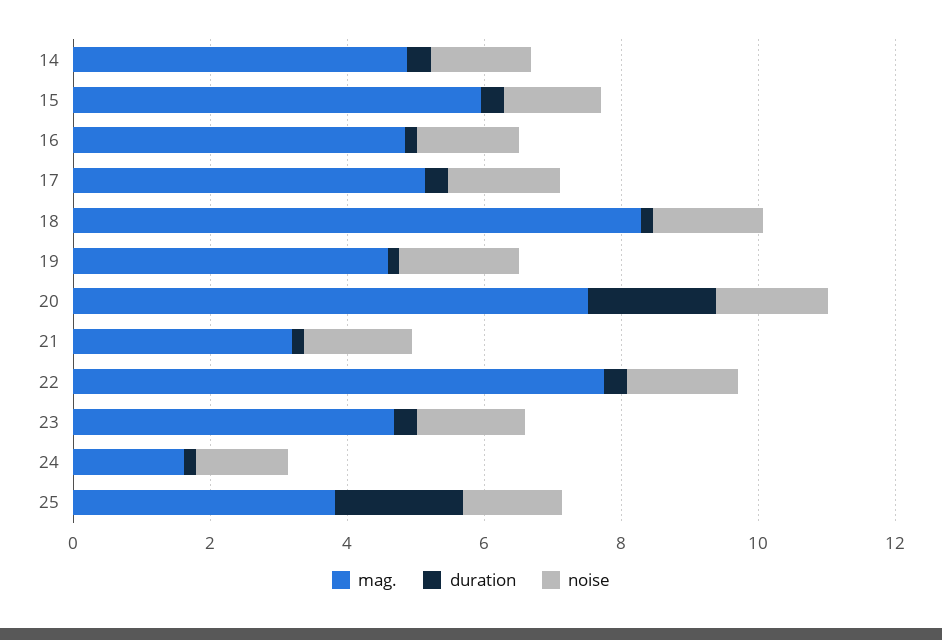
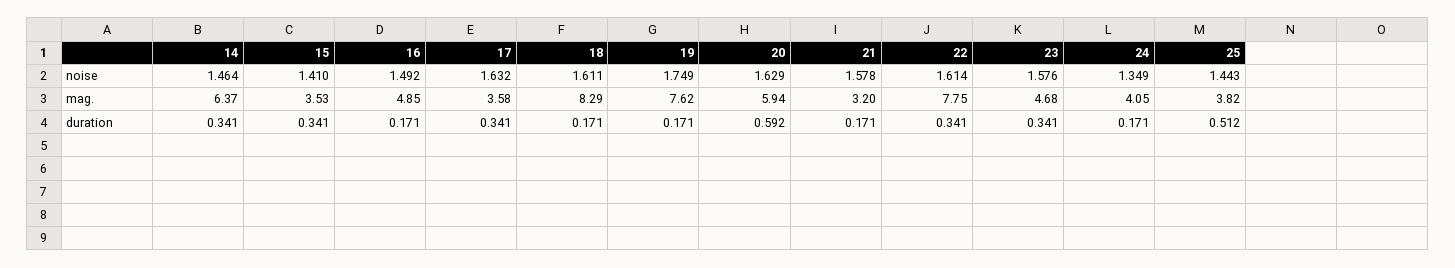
  {
    "mag.": {
-     "14": 5,
+     "14": 6.37,
-     "15": 6,
+     "15": 3.53,
      "16": 4.85,
-     "17": 5,
+     "17": 3.58,
      "18": 8.29,
-     "19": 4.5,
+     "19": 7.62,
-     "20": 7.5,
+     "20": 5.94,
      "21": 3.2,
      "22": 7.75,
      "23": 4.68,
-     "24": 1.5,
+     "24": 4.05,
      "25": 3.82
    },
    "duration": {
      "14": 0.341,
      "15": 0.341,
      "16": 0.171,
      "17": 0.341,
      "18": 0.171,
      "19": 0.171,
-     "20": 2,
+     "20": 0.592,
      "21": 0.171,
      "22": 0.341,
      "23": 0.341,
      "24": 0.171,
-     "25": 2
+     "25": 0.512
    },
    "noise": {
      "14": 1.464,
      "15": 1.41,
      "16": 1.492,
      "17": 1.632,
      "18": 1.611,
      "19": 1.749,
      "20": 1.629,
      "21": 1.578,
      "22": 1.614,
      "23": 1.576,
      "24": 1.349,
      "25": 1.443
    }
  }

